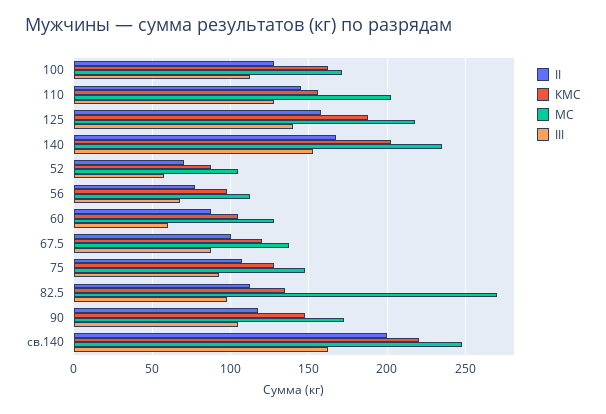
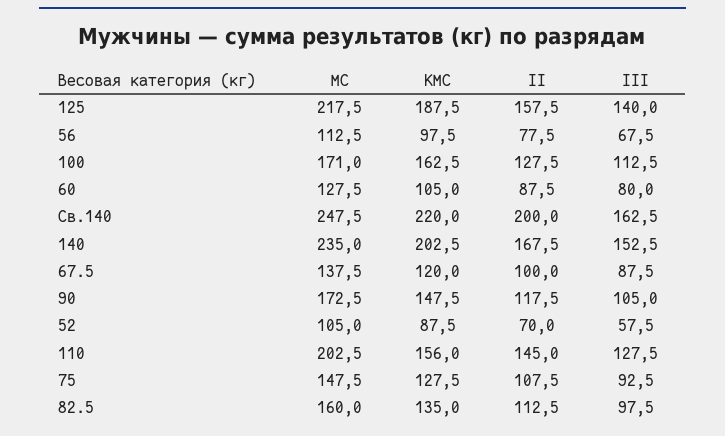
  {
    "II": {
      "100": 127.5,
      "110": 145,
      "125": 157.5,
      "140": 167.5,
      "52": 70,
      "56": 77.5,
      "60": 87.5,
      "67.5": 100,
      "75": 107.5,
      "82.5": 112.5,
      "90": 117.5,
      "св.140": 200
    },
    "КМС": {
      "100": 162.5,
      "110": 156,
      "125": 187.5,
      "140": 202.5,
      "52": 87.5,
      "56": 97.5,
      "60": 105,
      "67.5": 120,
      "75": 127.5,
      "82.5": 135,
      "90": 147.5,
      "св.140": 220
    },
    "МС": {
      "100": 171,
      "110": 202.5,
      "125": 217.5,
      "140": 235,
      "52": 105,
      "56": 112.5,
      "60": 127.5,
      "67.5": 137.5,
      "75": 147.5,
-     "82.5": 270,
+     "82.5": 160,
      "90": 172.5,
      "св.140": 247.5
    },
    "III": {
      "100": 112.5,
      "110": 127.5,
      "125": 140,
      "140": 152.5,
      "52": 57.5,
      "56": 67.5,
-     "60": 60,
+     "60": 80,
      "67.5": 87.5,
      "75": 92.5,
      "82.5": 97.5,
      "90": 105,
      "св.140": 162.5
    }
  }

